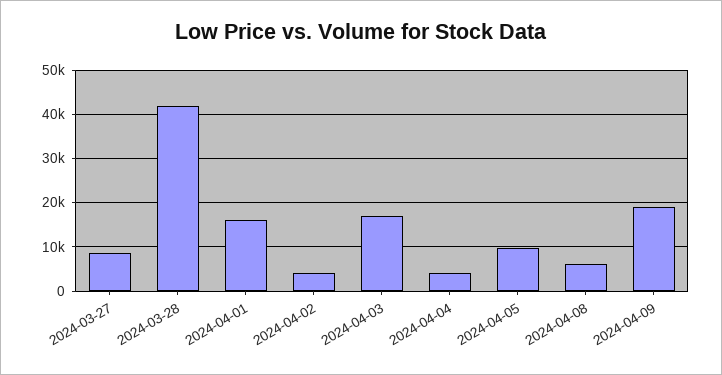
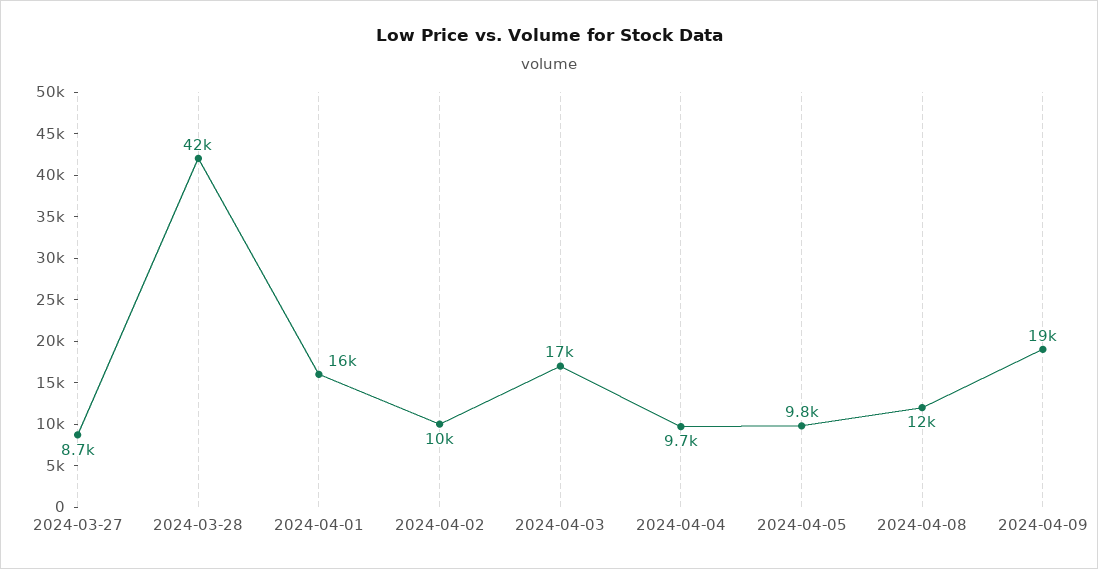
  {
    "2024-03-27": 8700,
    "2024-03-28": 42000,
    "2024-04-01": 16000,
-   "2024-04-02": 4000,
+   "2024-04-02": 10000,
    "2024-04-03": 17000,
-   "2024-04-04": 4000,
+   "2024-04-04": 9700,
    "2024-04-05": 9800,
-   "2024-04-08": 6000,
+   "2024-04-08": 12000,
    "2024-04-09": 19000
  }

